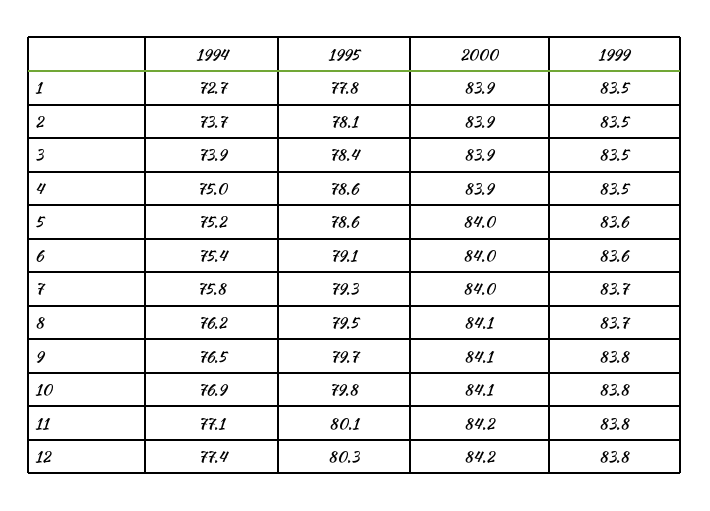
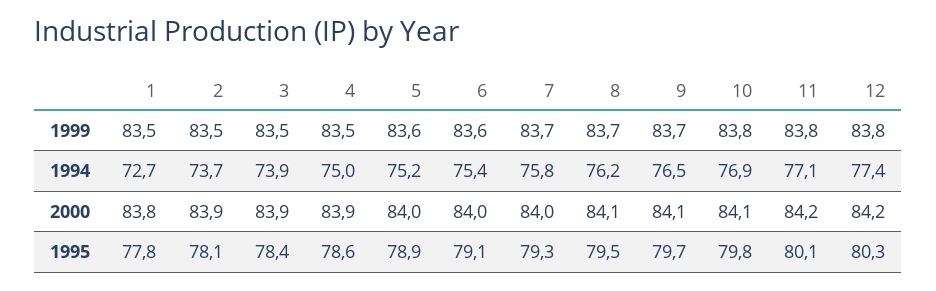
  {
    "1994": {
      "1": 72.7,
      "2": 73.7,
      "3": 73.9,
      "4": 75,
      "5": 75.2,
      "6": 75.4,
      "7": 75.8,
      "8": 76.2,
      "9": 76.5,
      "10": 76.9,
      "11": 77.1,
      "12": 77.4
    },
    "1995": {
      "1": 77.8,
      "2": 78.1,
      "3": 78.4,
      "4": 78.6,
-     "5": 78.6,
+     "5": 78.9,
      "6": 79.1,
      "7": 79.3,
      "8": 79.5,
      "9": 79.7,
      "10": 79.8,
      "11": 80.1,
      "12": 80.3
    },
    "2000": {
-     "1": 83.9,
+     "1": 83.8,
      "2": 83.9,
      "3": 83.9,
      "4": 83.9,
      "5": 84,
      "6": 84,
      "7": 84,
      "8": 84.1,
      "9": 84.1,
      "10": 84.1,
      "11": 84.2,
      "12": 84.2
    },
    "1999": {
      "1": 83.5,
      "2": 83.5,
      "3": 83.5,
      "4": 83.5,
      "5": 83.6,
      "6": 83.6,
      "7": 83.7,
      "8": 83.7,
-     "9": 83.8,
+     "9": 83.7,
      "10": 83.8,
      "11": 83.8,
      "12": 83.8
    }
  }

